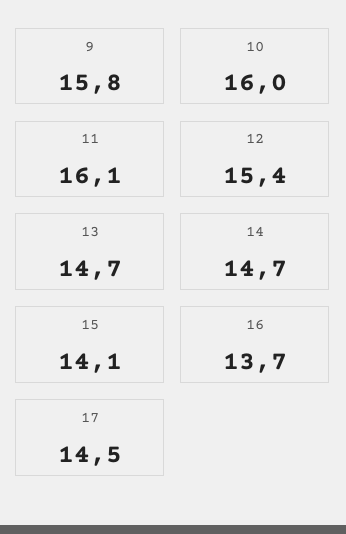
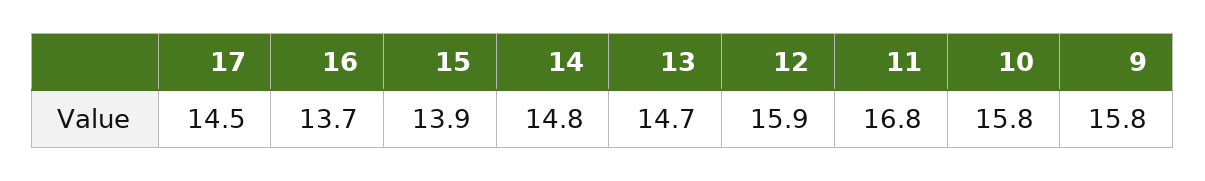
  {
    "9": 15.8,
-   "10": 16,
+   "10": 15.8,
-   "11": 16.1,
+   "11": 16.8,
-   "12": 15.4,
+   "12": 15.9,
    "13": 14.7,
-   "14": 14.7,
+   "14": 14.8,
-   "15": 14.1,
+   "15": 13.9,
    "16": 13.7,
    "17": 14.5
  }

